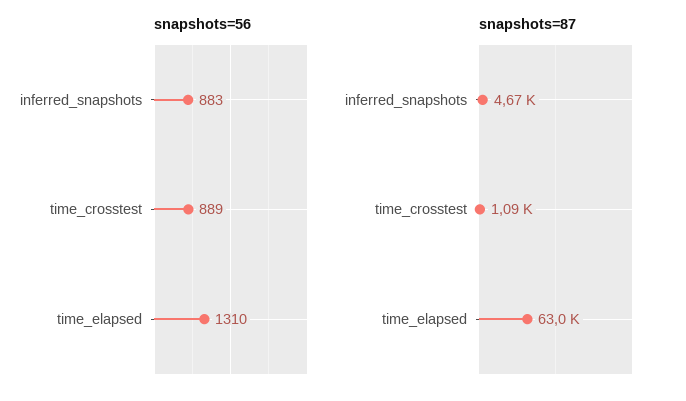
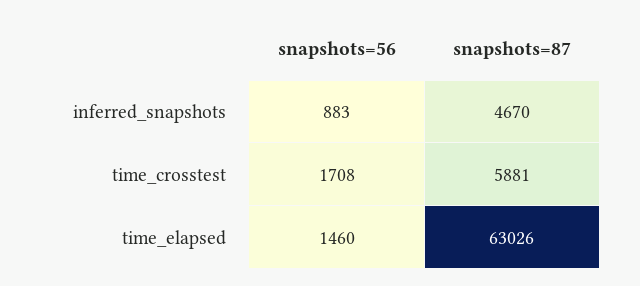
  {
    "snapshots=56": {
      "inferred_snapshots": 883,
-     "time_crosstest": 889,
+     "time_crosstest": 1708,
-     "time_elapsed": 1310
+     "time_elapsed": 1460
    },
    "snapshots=87": {
      "inferred_snapshots": 4670,
-     "time_crosstest": 1090,
+     "time_crosstest": 5881,
      "time_elapsed": 63026
    }
  }

